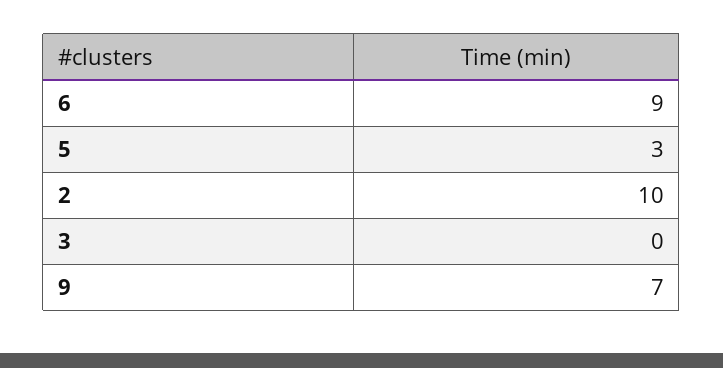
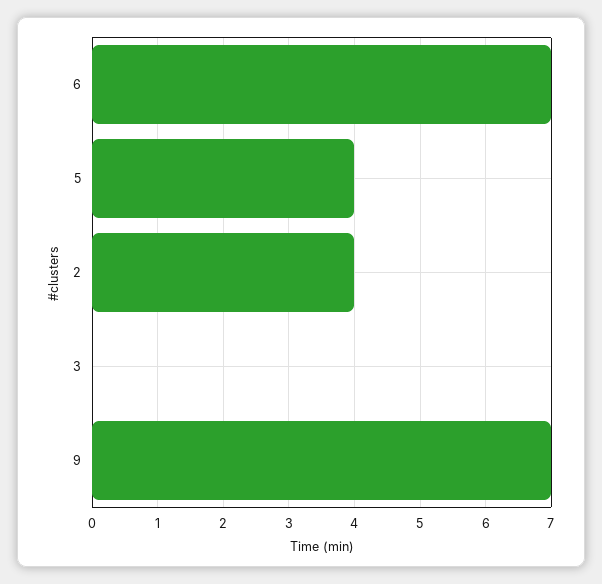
  {
-   "6": 9,
+   "6": 7,
-   "5": 3,
+   "5": 4,
-   "2": 10,
+   "2": 4,
    "3": 0,
    "9": 7
  }

